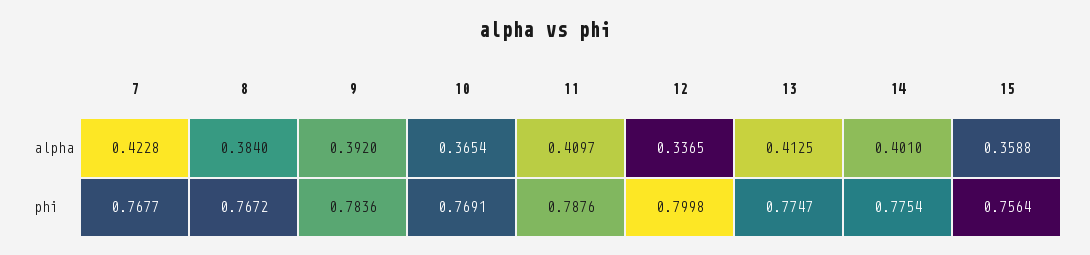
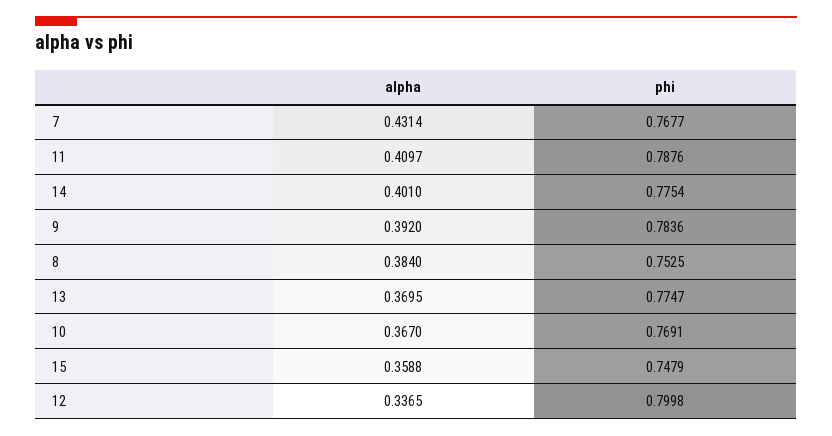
  {
    "7": {
-     "alpha": 0.4228,
+     "alpha": 0.4314,
      "phi": 0.7677
    },
    "8": {
      "alpha": 0.384,
-     "phi": 0.7672
+     "phi": 0.7525
    },
    "9": {
      "alpha": 0.392,
      "phi": 0.7836
    },
    "10": {
-     "alpha": 0.3654,
+     "alpha": 0.367,
      "phi": 0.7691
    },
    "11": {
      "alpha": 0.4097,
      "phi": 0.7876
    },
    "12": {
      "alpha": 0.3365,
      "phi": 0.7998
    },
    "13": {
-     "alpha": 0.4125,
+     "alpha": 0.3695,
      "phi": 0.7747
    },
    "14": {
      "alpha": 0.401,
      "phi": 0.7754
    },
    "15": {
      "alpha": 0.3588,
-     "phi": 0.7564
+     "phi": 0.7479
    }
  }

